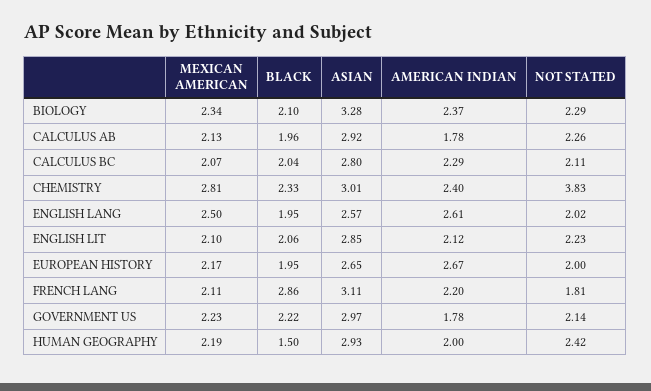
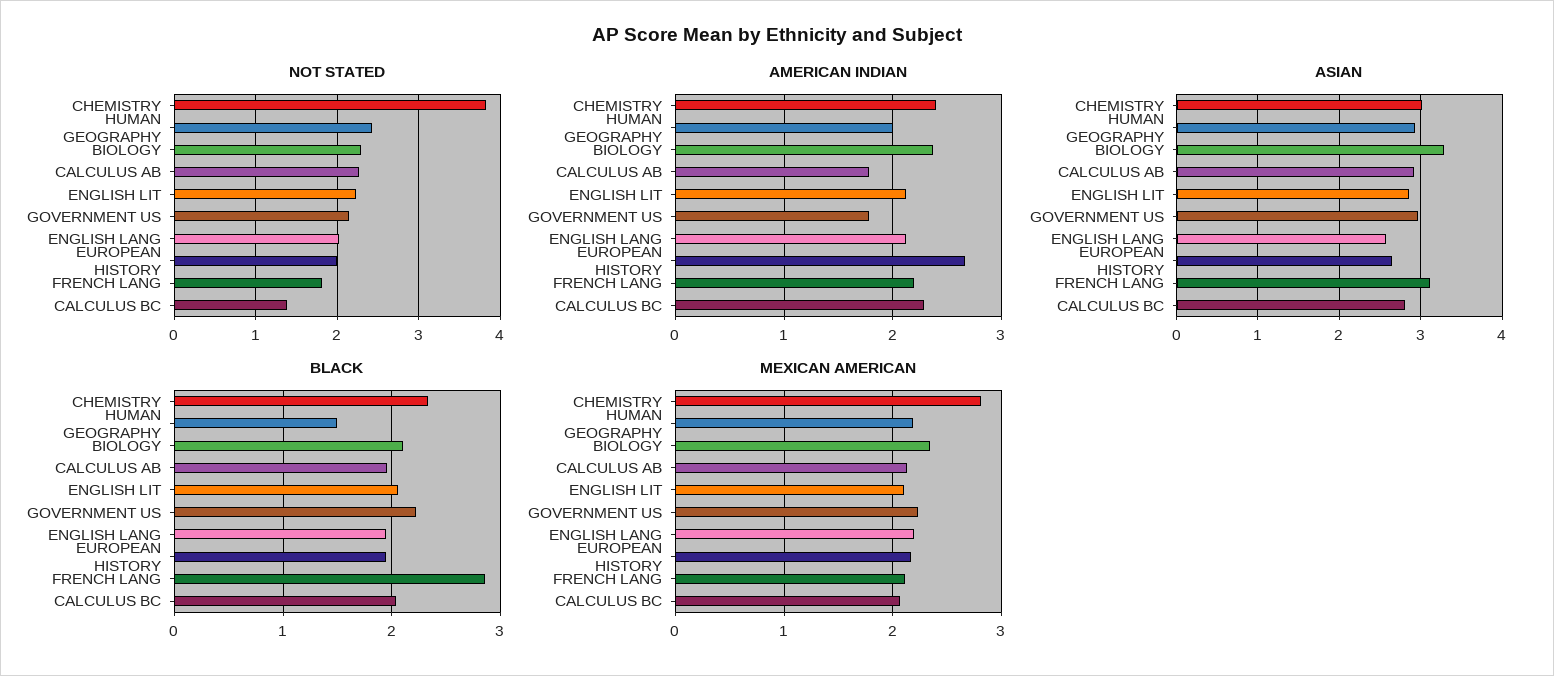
  {
    "MEXICAN AMERICAN": {
      "BIOLOGY": 2.34,
      "CALCULUS AB": 2.13,
      "CALCULUS BC": 2.07,
      "CHEMISTRY": 2.81,
-     "ENGLISH LANG": 2.5,
+     "ENGLISH LANG": 2.2,
      "ENGLISH LIT": 2.1,
      "EUROPEAN HISTORY": 2.17,
      "FRENCH LANG": 2.11,
      "GOVERNMENT US": 2.23,
      "HUMAN GEOGRAPHY": 2.19
    },
    "BLACK": {
      "BIOLOGY": 2.1,
      "CALCULUS AB": 1.96,
      "CALCULUS BC": 2.04,
      "CHEMISTRY": 2.33,
      "ENGLISH LANG": 1.95,
      "ENGLISH LIT": 2.06,
      "EUROPEAN HISTORY": 1.95,
      "FRENCH LANG": 2.86,
      "GOVERNMENT US": 2.22,
      "HUMAN GEOGRAPHY": 1.5
    },
    "ASIAN": {
      "BIOLOGY": 3.28,
      "CALCULUS AB": 2.92,
      "CALCULUS BC": 2.8,
      "CHEMISTRY": 3.01,
      "ENGLISH LANG": 2.57,
      "ENGLISH LIT": 2.85,
      "EUROPEAN HISTORY": 2.65,
      "FRENCH LANG": 3.11,
      "GOVERNMENT US": 2.97,
      "HUMAN GEOGRAPHY": 2.93
    },
    "AMERICAN INDIAN": {
      "BIOLOGY": 2.37,
      "CALCULUS AB": 1.78,
      "CALCULUS BC": 2.29,
      "CHEMISTRY": 2.4,
-     "ENGLISH LANG": 2.61,
+     "ENGLISH LANG": 2.1,
      "ENGLISH LIT": 2.12,
      "EUROPEAN HISTORY": 2.67,
      "FRENCH LANG": 2.2,
      "GOVERNMENT US": 1.78,
      "HUMAN GEOGRAPHY": 2
    },
    "NOT STATED": {
      "BIOLOGY": 2.29,
      "CALCULUS AB": 2.26,
-     "CALCULUS BC": 2.11,
+     "CALCULUS BC": 1.4,
      "CHEMISTRY": 3.83,
      "ENGLISH LANG": 2.02,
      "ENGLISH LIT": 2.23,
      "EUROPEAN HISTORY": 2,
      "FRENCH LANG": 1.81,
      "GOVERNMENT US": 2.14,
      "HUMAN GEOGRAPHY": 2.42
    }
  }

